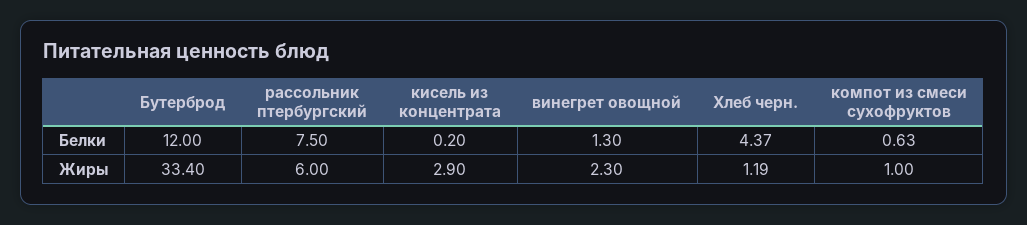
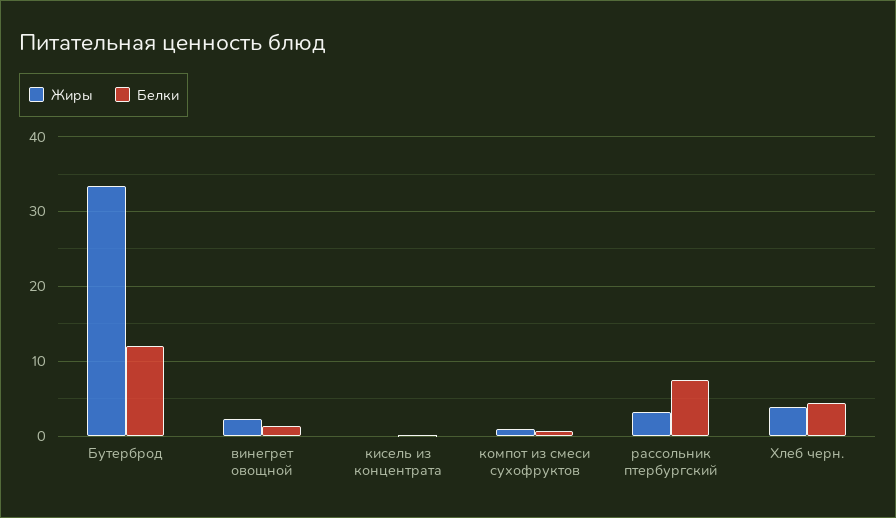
  {
    "Белки": {
      "Бутерброд": 12,
      "рассольник птербургский": 7.5,
      "кисель из концентрата": 0.2,
      "винегрет овощной": 1.3,
      "Хлеб черн.": 4.37,
      "компот из смеси сухофруктов": 0.63
    },
    "Жиры": {
      "Бутерброд": 33.4,
-     "рассольник птербургский": 6,
+     "рассольник птербургский": 3,
-     "кисель из концентрата": 2.9,
+     "кисель из концентрата": 0,
      "винегрет овощной": 2.3,
-     "Хлеб черн.": 1.19,
+     "Хлеб черн.": 4,
      "компот из смеси сухофруктов": 1
    }
  }

